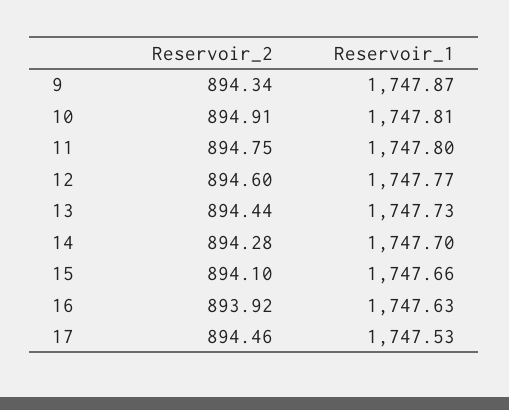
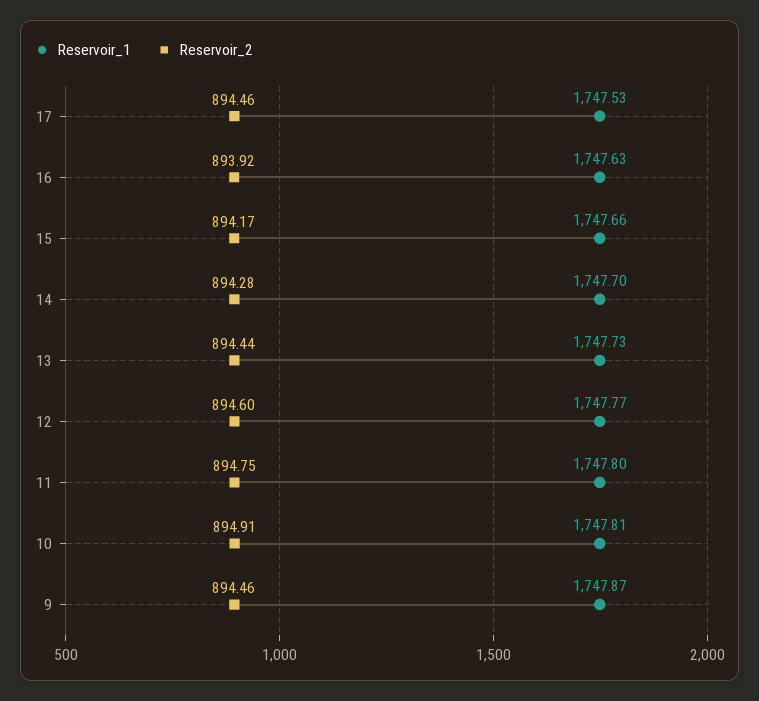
  {
    "Reservoir_2": {
-     "9": 894.34,
+     "9": 894.46,
      "10": 894.91,
      "11": 894.75,
      "12": 894.6,
      "13": 894.44,
      "14": 894.28,
-     "15": 894.1,
+     "15": 894.17,
      "16": 893.92,
      "17": 894.46
    },
    "Reservoir_1": {
      "9": 1747.87,
      "10": 1747.81,
      "11": 1747.8,
      "12": 1747.77,
      "13": 1747.73,
      "14": 1747.7,
      "15": 1747.66,
      "16": 1747.63,
      "17": 1747.53
    }
  }

